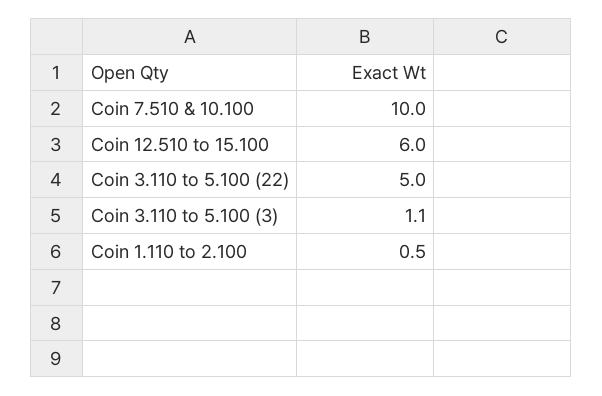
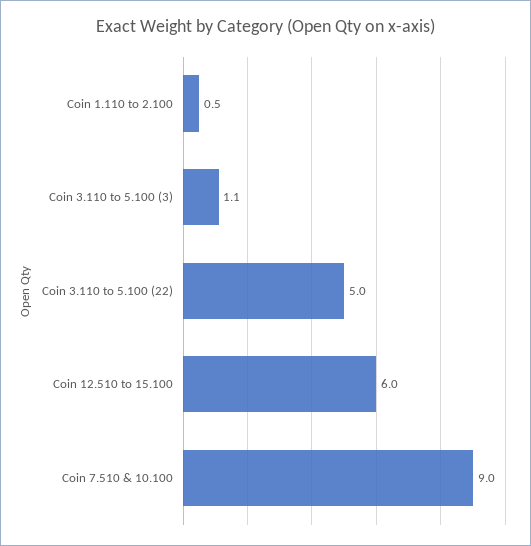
  {
-   "Coin 7.510 & 10.100": 10,
+   "Coin 7.510 & 10.100": 9,
    "Coin 12.510 to 15.100": 6,
    "Coin 3.110 to 5.100 (22)": 5,
    "Coin 3.110 to 5.100 (3)": 1.1,
    "Coin 1.110 to 2.100": 0.5
  }

